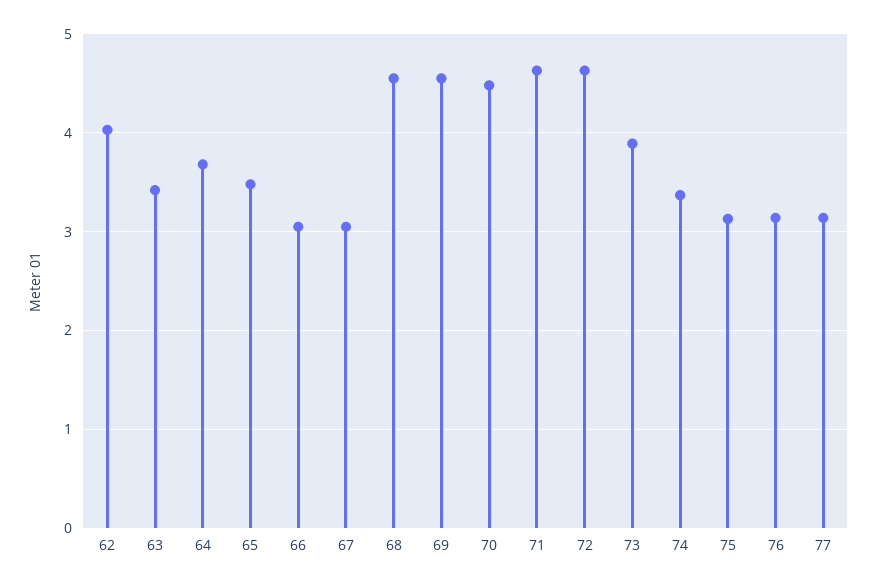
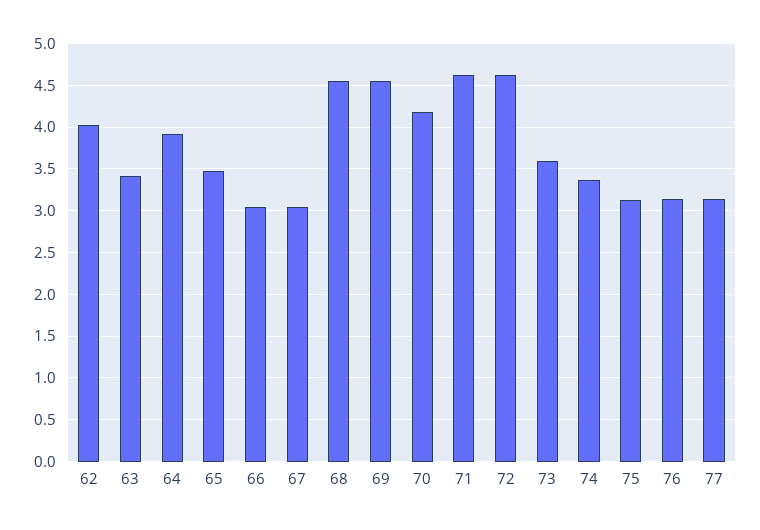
  {
    "62": 4,
    "63": 3.4,
-   "64": 3.7,
+   "64": 3.9,
    "65": 3.5,
    "66": 3.1,
    "67": 3.1,
    "68": 4.6,
    "69": 4.6,
-   "70": 4.5,
+   "70": 4.2,
    "71": 4.6,
    "72": 4.6,
-   "73": 3.9,
+   "73": 3.6,
    "74": 3.4,
    "75": 3.1,
    "76": 3.1,
    "77": 3.1
  }

